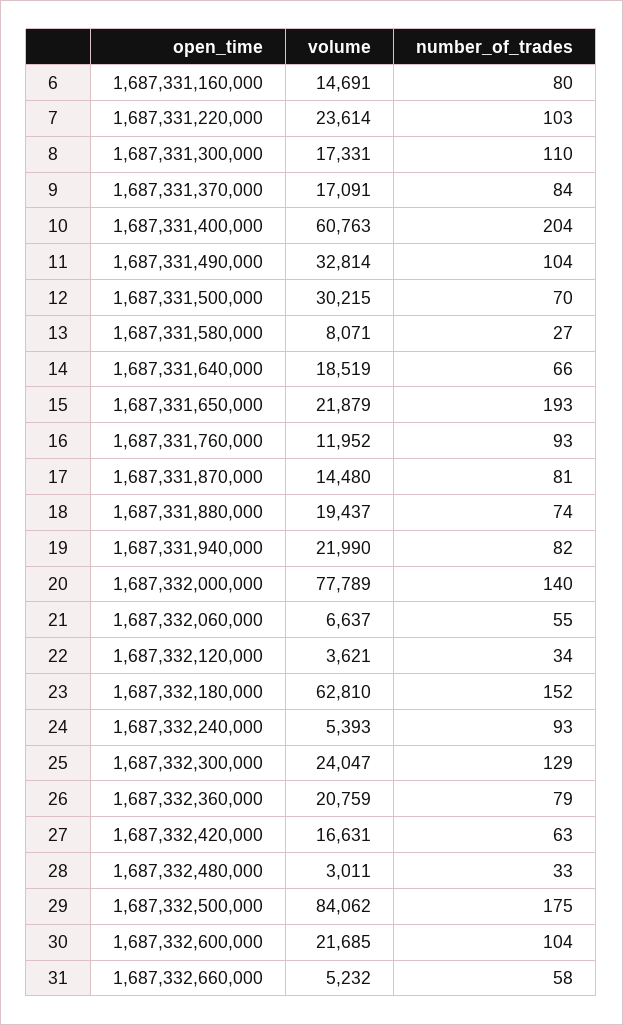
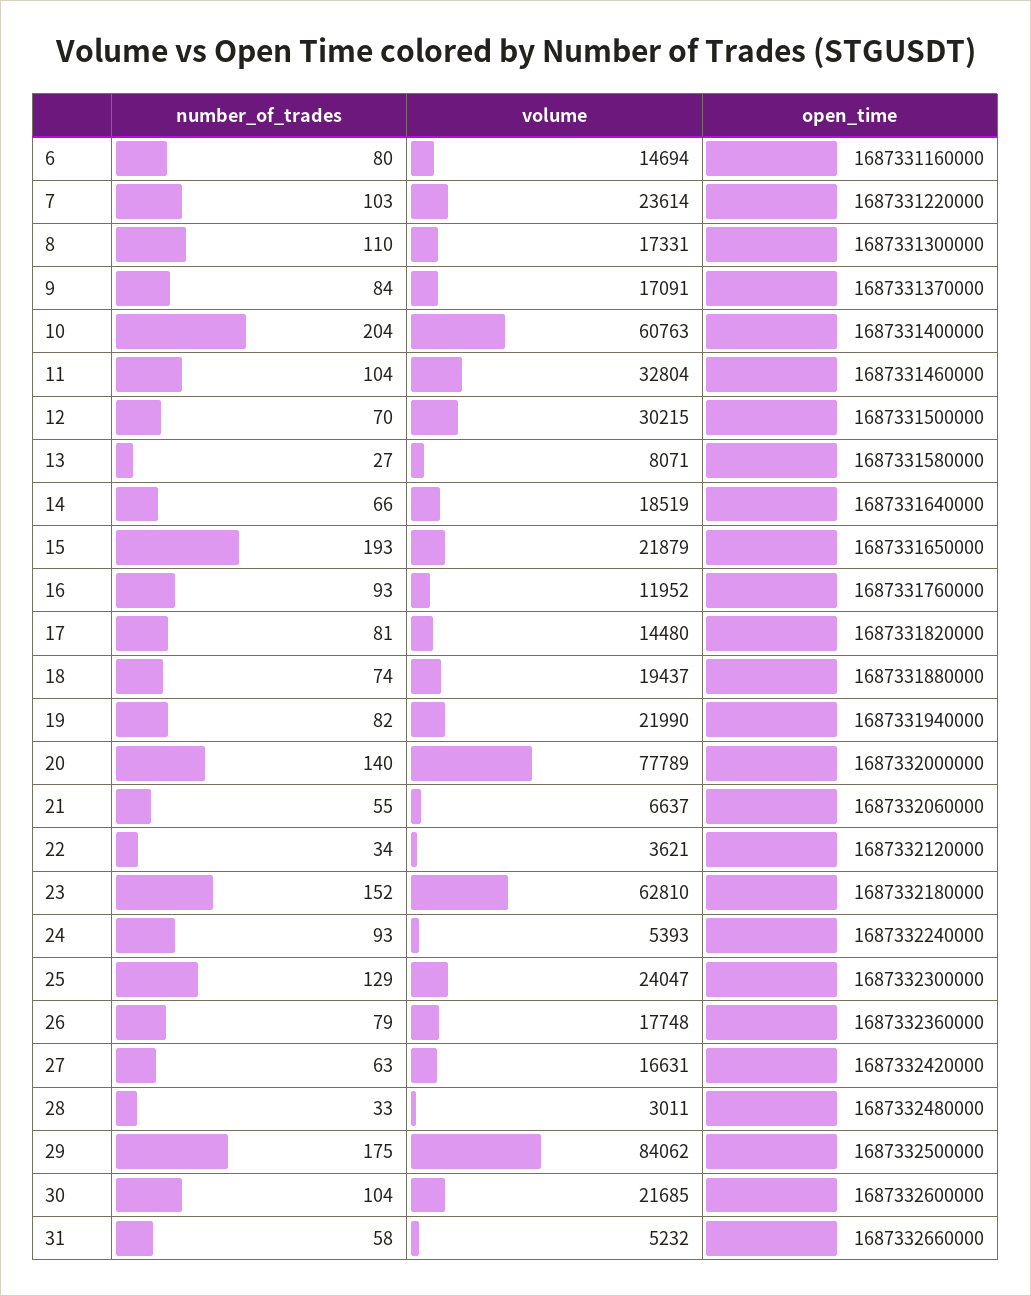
  {
    "open_time": {
      "6": 1687331160000,
      "7": 1687331220000,
      "8": 1687331300000,
      "9": 1687331370000,
      "10": 1687331400000,
-     "11": 1687331490000,
+     "11": 1687331460000,
      "12": 1687331500000,
      "13": 1687331580000,
      "14": 1687331640000,
      "15": 1687331650000,
      "16": 1687331760000,
-     "17": 1687331870000,
+     "17": 1687331820000,
      "18": 1687331880000,
      "19": 1687331940000,
      "20": 1687332000000,
      "21": 1687332060000,
      "22": 1687332120000,
      "23": 1687332180000,
      "24": 1687332240000,
      "25": 1687332300000,
      "26": 1687332360000,
      "27": 1687332420000,
      "28": 1687332480000,
      "29": 1687332500000,
      "30": 1687332600000,
      "31": 1687332660000
    },
    "volume": {
-     "6": 14691,
+     "6": 14694,
      "7": 23614,
      "8": 17331,
      "9": 17091,
      "10": 60763,
-     "11": 32814,
+     "11": 32804,
      "12": 30215,
      "13": 8071,
      "14": 18519,
      "15": 21879,
      "16": 11952,
      "17": 14480,
      "18": 19437,
      "19": 21990,
      "20": 77789,
      "21": 6637,
      "22": 3621,
      "23": 62810,
      "24": 5393,
      "25": 24047,
-     "26": 20759,
+     "26": 17748,
      "27": 16631,
      "28": 3011,
      "29": 84062,
      "30": 21685,
      "31": 5232
    },
    "number_of_trades": {
      "6": 80,
      "7": 103,
      "8": 110,
      "9": 84,
      "10": 204,
      "11": 104,
      "12": 70,
      "13": 27,
      "14": 66,
      "15": 193,
      "16": 93,
      "17": 81,
      "18": 74,
      "19": 82,
      "20": 140,
      "21": 55,
      "22": 34,
      "23": 152,
      "24": 93,
      "25": 129,
      "26": 79,
      "27": 63,
      "28": 33,
      "29": 175,
      "30": 104,
      "31": 58
    }
  }

